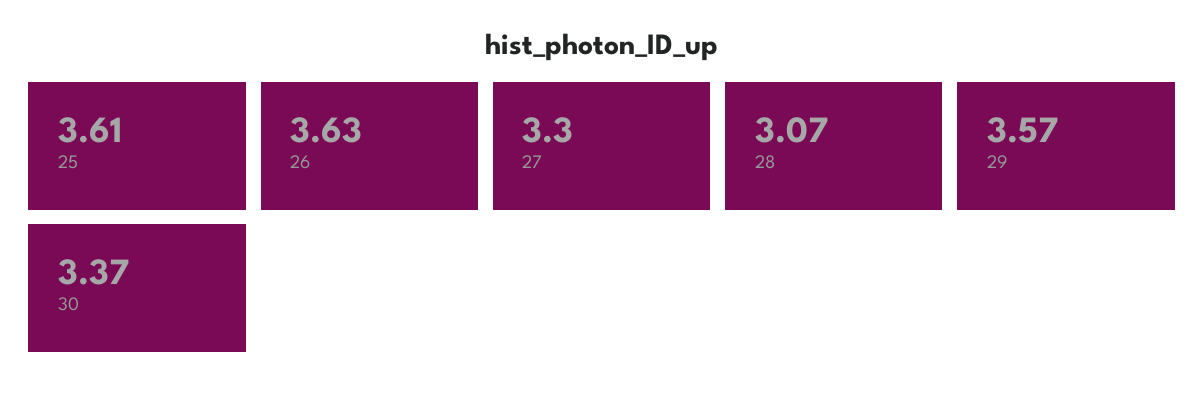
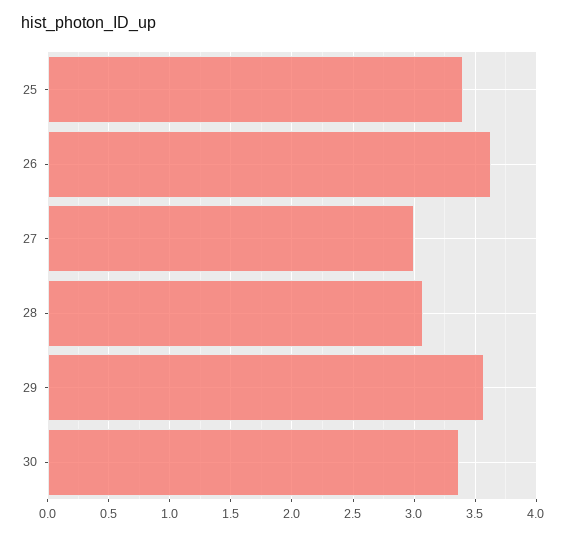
  {
-   "25": 3.61,
+   "25": 3.4,
    "26": 3.63,
-   "27": 3.3,
+   "27": 3,
    "28": 3.07,
    "29": 3.57,
    "30": 3.37
  }

